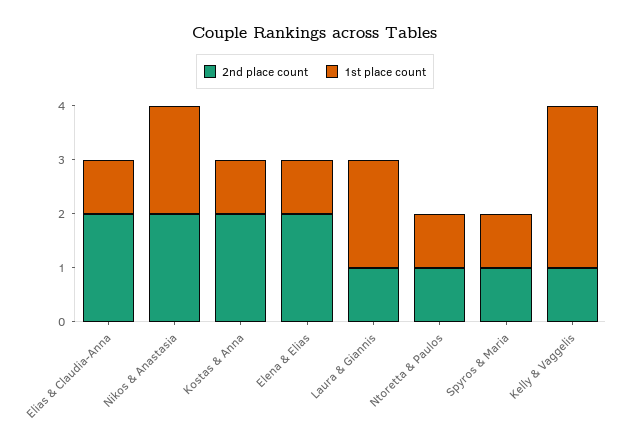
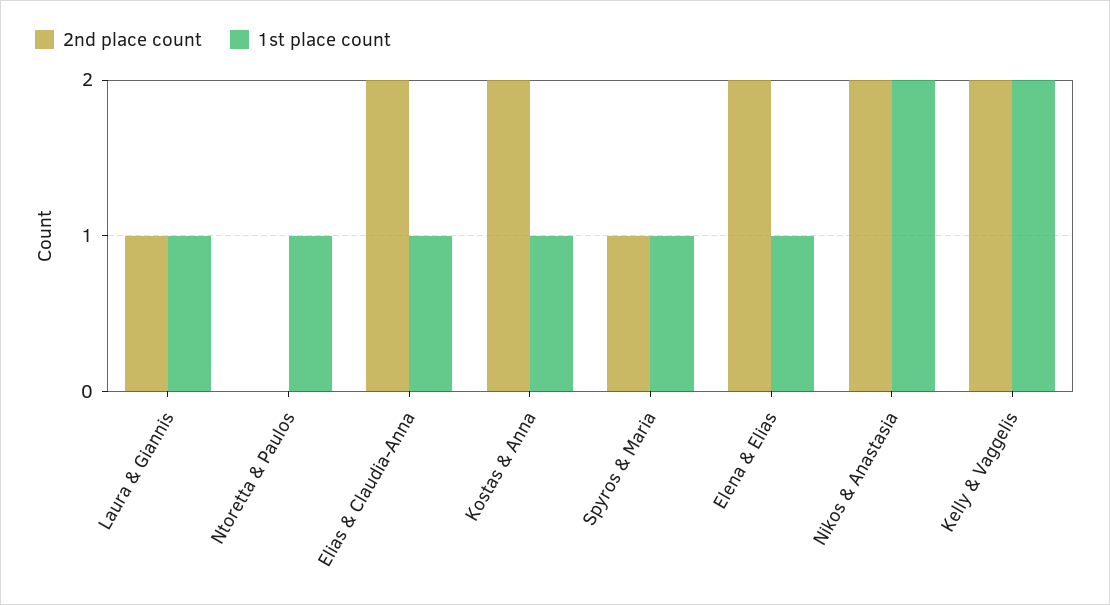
  {
    "2nd place count": {
      "Elias & Claudia-Anna": 2,
      "Nikos & Anastasia": 2,
      "Kostas & Anna": 2,
      "Elena & Elias": 2,
      "Laura & Giannis": 1,
-     "Ntoretta & Paulos": 1,
+     "Ntoretta & Paulos": 0,
      "Spyros & Maria": 1,
-     "Kelly & Vaggelis": 1
+     "Kelly & Vaggelis": 2
    },
    "1st place count": {
      "Elias & Claudia-Anna": 1,
      "Nikos & Anastasia": 2,
      "Kostas & Anna": 1,
      "Elena & Elias": 1,
-     "Laura & Giannis": 2,
+     "Laura & Giannis": 1,
      "Ntoretta & Paulos": 1,
      "Spyros & Maria": 1,
-     "Kelly & Vaggelis": 3
+     "Kelly & Vaggelis": 2
    }
  }

